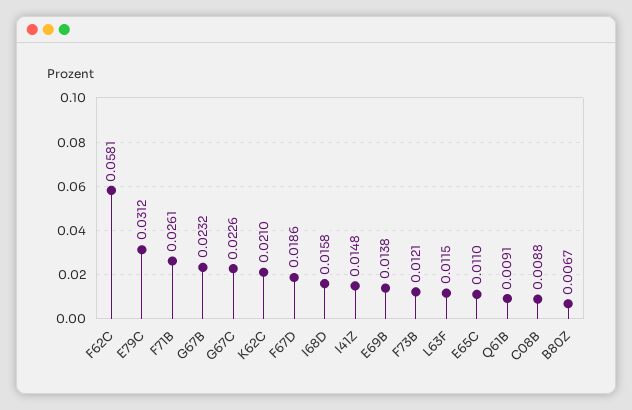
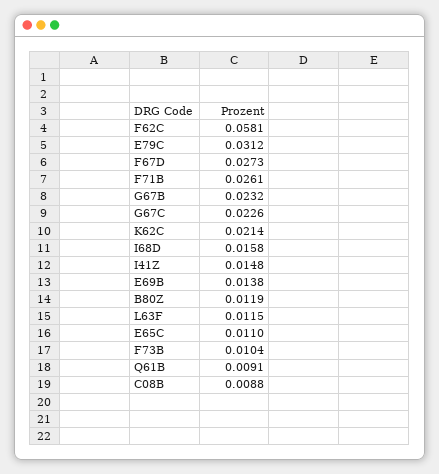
  {
    "F62C": 0.0581,
    "E79C": 0.0312,
    "F71B": 0.0261,
    "G67B": 0.0232,
    "G67C": 0.0226,
-   "K62C": 0.021,
+   "K62C": 0.0214,
-   "F67D": 0.0186,
+   "F67D": 0.0273,
    "I68D": 0.0158,
    "I41Z": 0.0148,
    "E69B": 0.0138,
-   "F73B": 0.0121,
+   "F73B": 0.0104,
    "L63F": 0.0115,
    "E65C": 0.011,
    "Q61B": 0.0091,
    "C08B": 0.0088,
-   "B80Z": 0.0067
+   "B80Z": 0.0119
  }

